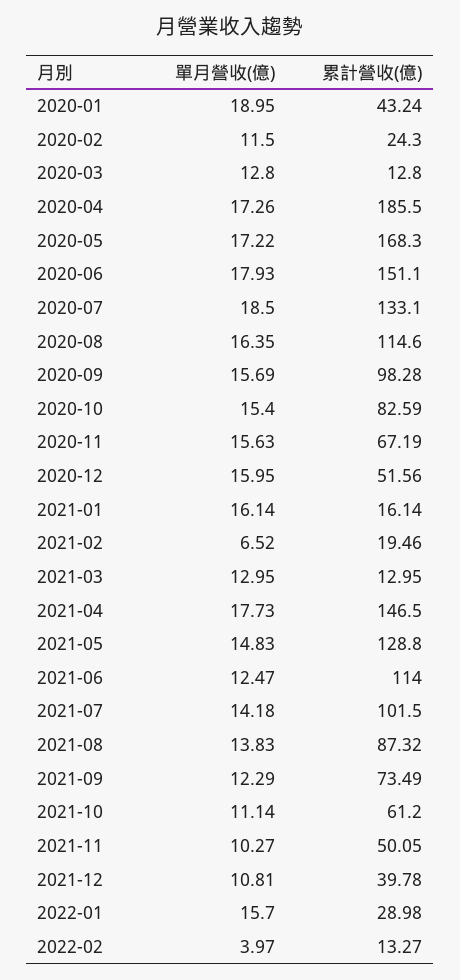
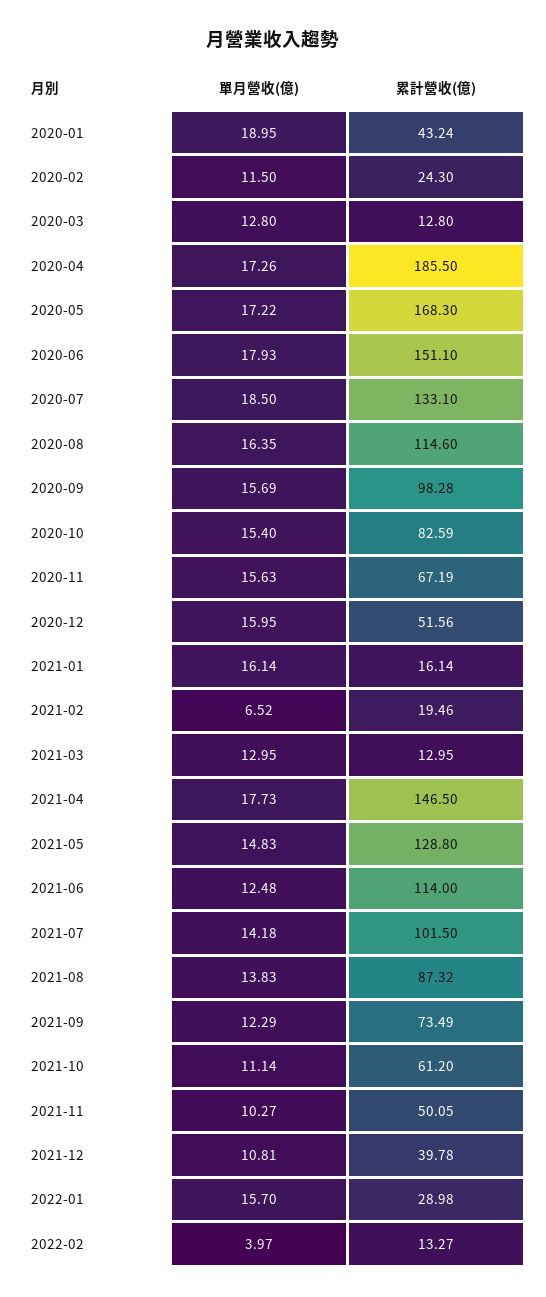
  {
    "單月營收(億)": {
      "2020-01": 18.95,
      "2020-02": 11.5,
      "2020-03": 12.8,
      "2020-04": 17.26,
      "2020-05": 17.22,
      "2020-06": 17.93,
      "2020-07": 18.5,
      "2020-08": 16.35,
      "2020-09": 15.69,
      "2020-10": 15.4,
      "2020-11": 15.63,
      "2020-12": 15.95,
      "2021-01": 16.14,
      "2021-02": 6.52,
      "2021-03": 12.95,
      "2021-04": 17.73,
      "2021-05": 14.83,
-     "2021-06": 12.47,
+     "2021-06": 12.48,
      "2021-07": 14.18,
      "2021-08": 13.83,
      "2021-09": 12.29,
      "2021-10": 11.14,
      "2021-11": 10.27,
      "2021-12": 10.81,
      "2022-01": 15.7,
      "2022-02": 3.97
    },
    "累計營收(億)": {
      "2020-01": 43.24,
      "2020-02": 24.3,
      "2020-03": 12.8,
      "2020-04": 185.5,
      "2020-05": 168.3,
      "2020-06": 151.1,
      "2020-07": 133.1,
      "2020-08": 114.6,
      "2020-09": 98.28,
      "2020-10": 82.59,
      "2020-11": 67.19,
      "2020-12": 51.56,
      "2021-01": 16.14,
      "2021-02": 19.46,
      "2021-03": 12.95,
      "2021-04": 146.5,
      "2021-05": 128.8,
      "2021-06": 114,
      "2021-07": 101.5,
      "2021-08": 87.32,
      "2021-09": 73.49,
      "2021-10": 61.2,
      "2021-11": 50.05,
      "2021-12": 39.78,
      "2022-01": 28.98,
      "2022-02": 13.27
    }
  }

